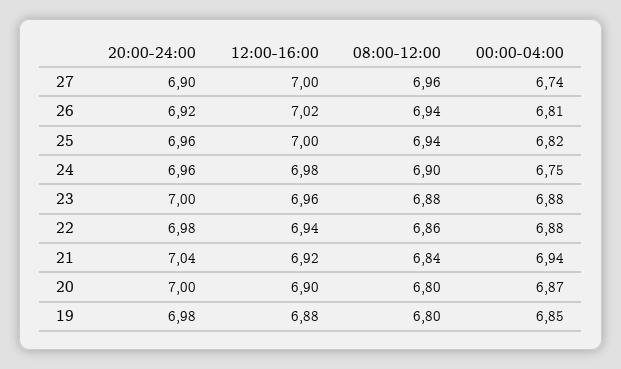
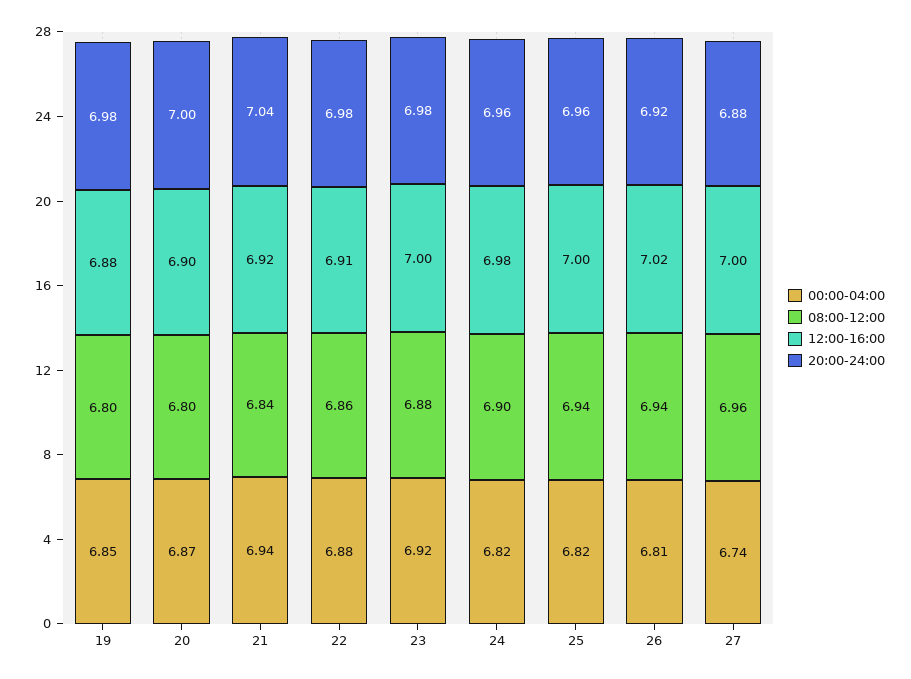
  {
    "20:00-24:00": {
-     "27": 6.9,
+     "27": 6.88,
      "26": 6.92,
      "25": 6.96,
      "24": 6.96,
-     "23": 7,
+     "23": 6.98,
      "22": 6.98,
      "21": 7.04,
      "20": 7,
      "19": 6.98
    },
    "12:00-16:00": {
      "27": 7,
      "26": 7.02,
      "25": 7,
      "24": 6.98,
-     "23": 6.96,
+     "23": 7,
-     "22": 6.94,
+     "22": 6.91,
      "21": 6.92,
      "20": 6.9,
      "19": 6.88
    },
    "08:00-12:00": {
      "27": 6.96,
      "26": 6.94,
      "25": 6.94,
      "24": 6.9,
      "23": 6.88,
      "22": 6.86,
      "21": 6.84,
      "20": 6.8,
      "19": 6.8
    },
    "00:00-04:00": {
      "27": 6.74,
      "26": 6.81,
      "25": 6.82,
-     "24": 6.75,
+     "24": 6.82,
-     "23": 6.88,
+     "23": 6.92,
      "22": 6.88,
      "21": 6.94,
      "20": 6.87,
      "19": 6.85
    }
  }

